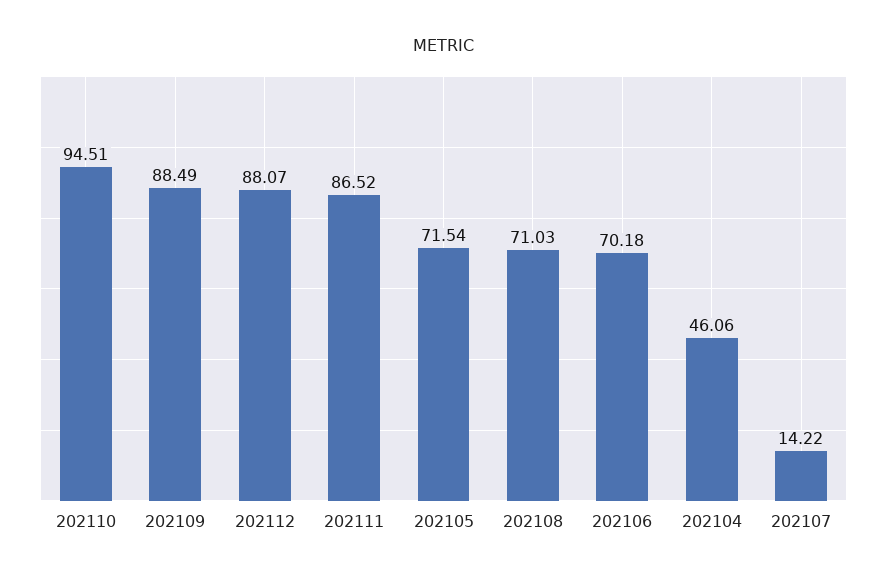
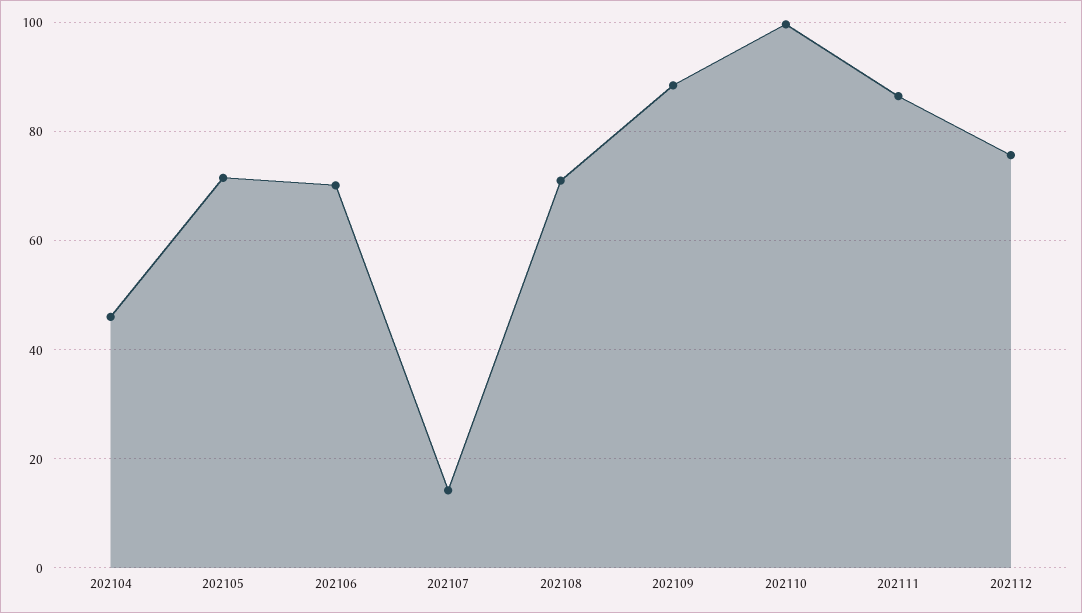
  {
-   "202110": 94.51,
+   "202110": 100,
    "202109": 88.49,
-   "202112": 88.07,
+   "202112": 76,
    "202111": 86.52,
    "202105": 71.54,
    "202108": 71.03,
    "202106": 70.18,
    "202104": 46.06,
    "202107": 14.22
  }

